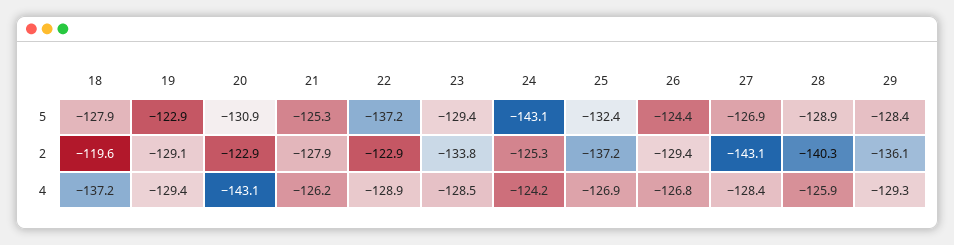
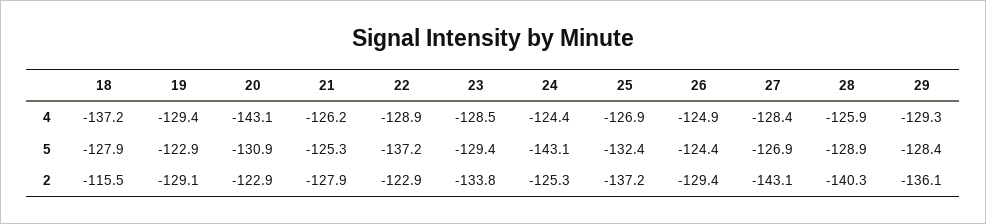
  {
    "18": {
      "5": -127.9,
-     "2": -119.6,
+     "2": -115.5,
      "4": -137.2
    },
    "19": {
      "5": -122.9,
      "2": -129.1,
      "4": -129.4
    },
    "20": {
      "5": -130.9,
      "2": -122.9,
      "4": -143.1
    },
    "21": {
      "5": -125.3,
      "2": -127.9,
      "4": -126.2
    },
    "22": {
      "5": -137.2,
      "2": -122.9,
      "4": -128.9
    },
    "23": {
      "5": -129.4,
      "2": -133.8,
      "4": -128.5
    },
    "24": {
      "5": -143.1,
      "2": -125.3,
-     "4": -124.2
+     "4": -124.4
    },
    "25": {
      "5": -132.4,
      "2": -137.2,
      "4": -126.9
    },
    "26": {
      "5": -124.4,
      "2": -129.4,
-     "4": -126.8
+     "4": -124.9
    },
    "27": {
      "5": -126.9,
      "2": -143.1,
      "4": -128.4
    },
    "28": {
      "5": -128.9,
      "2": -140.3,
      "4": -125.9
    },
    "29": {
      "5": -128.4,
      "2": -136.1,
      "4": -129.3
    }
  }

